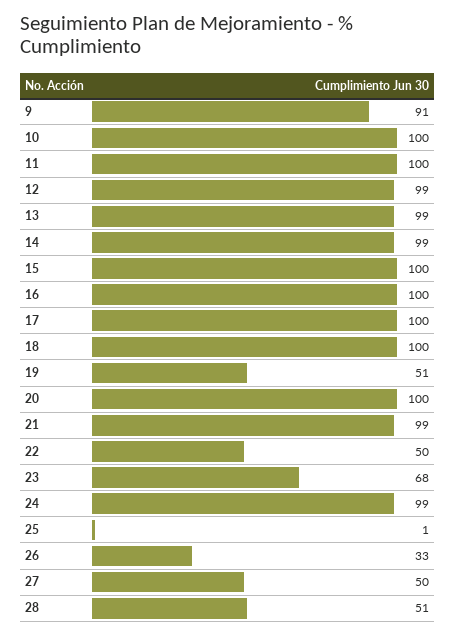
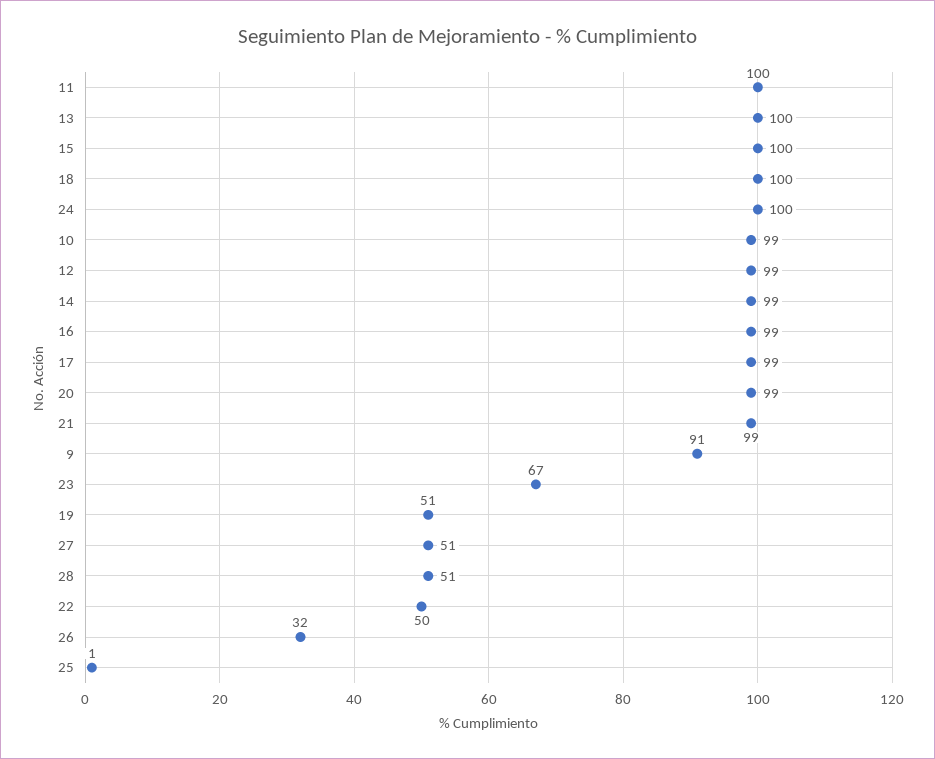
  {
    "9": 91,
-   "10": 100,
+   "10": 99,
    "11": 100,
    "12": 99,
-   "13": 99,
+   "13": 100,
    "14": 99,
    "15": 100,
-   "16": 100,
+   "16": 99,
-   "17": 100,
+   "17": 99,
    "18": 100,
    "19": 51,
-   "20": 100,
+   "20": 99,
    "21": 99,
    "22": 50,
-   "23": 68,
+   "23": 67,
-   "24": 99,
+   "24": 100,
    "25": 1,
-   "26": 33,
+   "26": 32,
-   "27": 50,
+   "27": 51,
    "28": 51
  }

